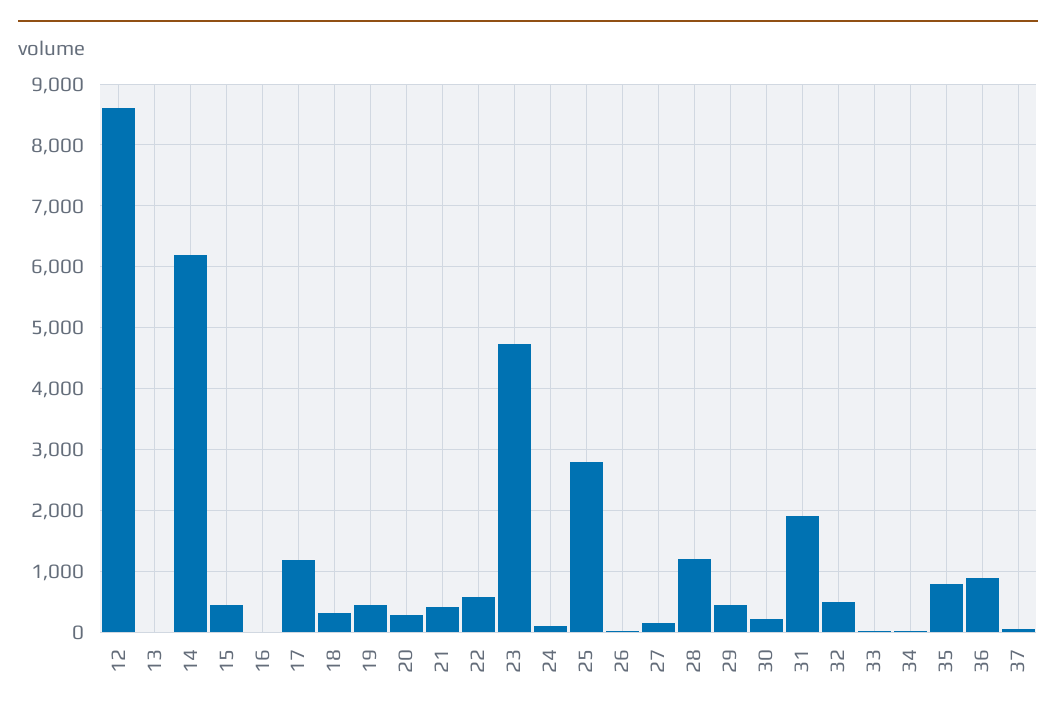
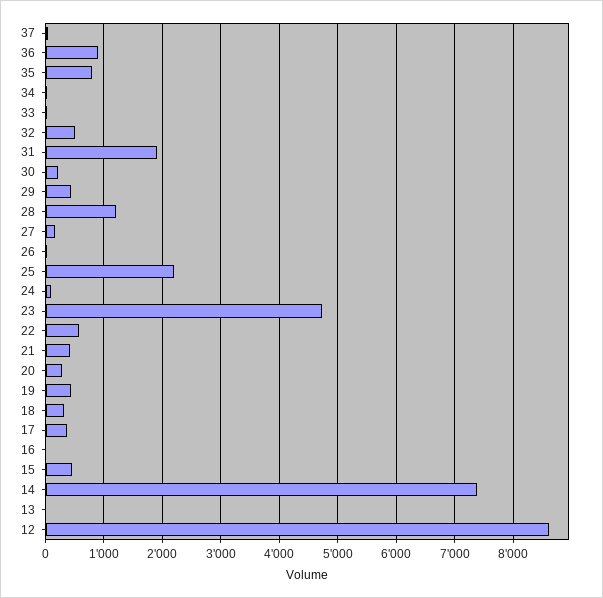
  {
    "12": 8600,
    "13": 0,
-   "14": 6200,
+   "14": 7400,
    "15": 500,
    "16": 0,
-   "17": 1200,
+   "17": 400,
    "18": 300,
    "19": 400,
    "20": 300,
    "21": 400,
    "22": 600,
    "23": 4700,
    "24": 100,
-   "25": 2800,
+   "25": 2200,
    "26": 0,
    "27": 200,
    "28": 1200,
    "29": 400,
    "30": 200,
    "31": 1900,
    "32": 500,
    "33": 0,
    "34": 0,
    "35": 800,
    "36": 900,
    "37": 100
  }

